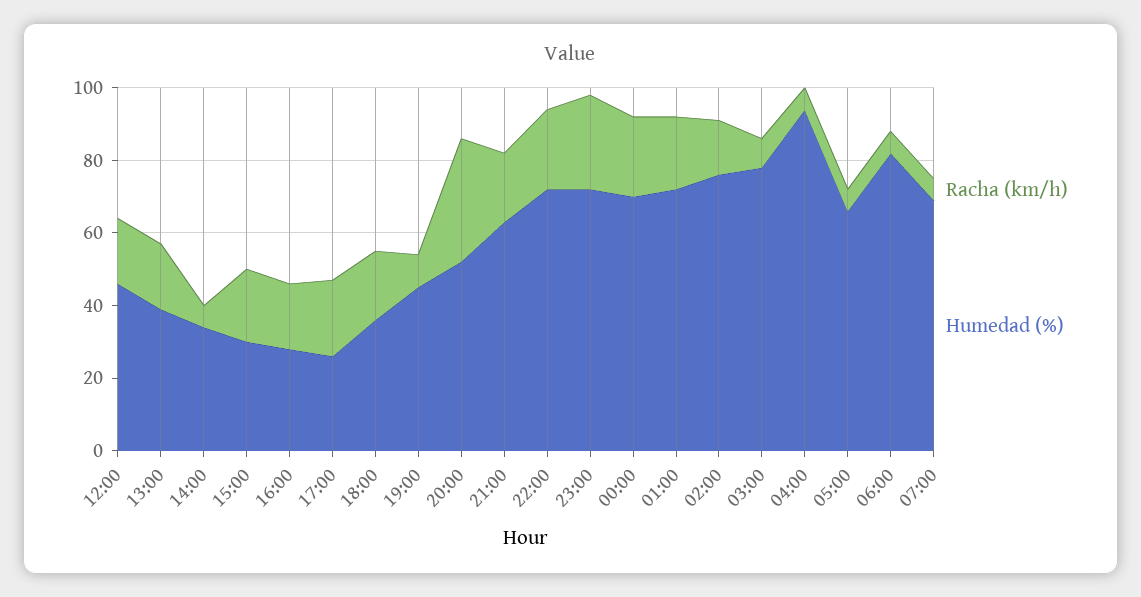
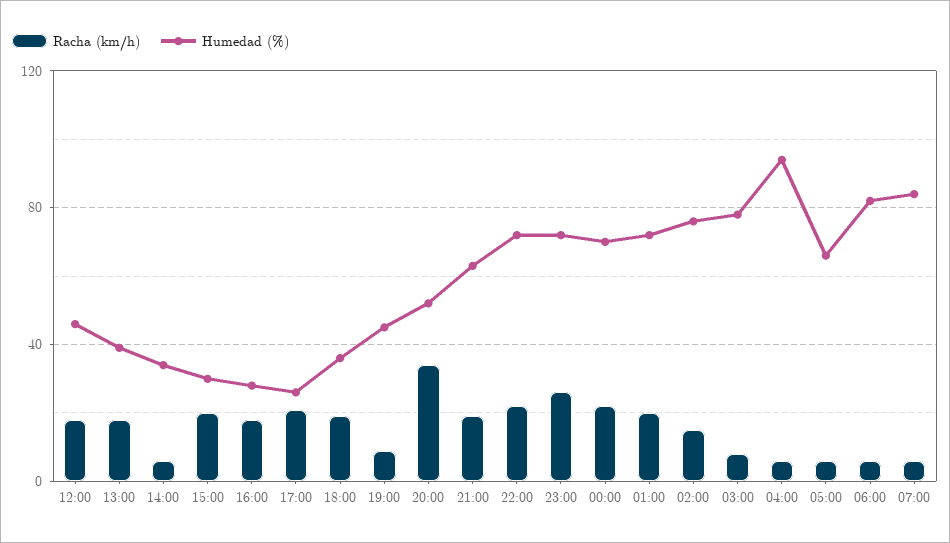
  {
    "Racha (km/h)": {
      "12:00": 20,
      "13:00": 20,
      "14:00": 5,
      "15:00": 20,
      "16:00": 20,
      "17:00": 20,
      "18:00": 20,
      "19:00": 10,
      "20:00": 35,
      "21:00": 20,
      "22:00": 20,
      "23:00": 25,
      "00:00": 20,
      "01:00": 20,
      "02:00": 15,
      "03:00": 10,
      "04:00": 5,
      "05:00": 5,
      "06:00": 5,
      "07:00": 5
    },
    "Humedad (%)": {
      "12:00": 45,
      "13:00": 40,
      "14:00": 35,
      "15:00": 30,
      "16:00": 30,
      "17:00": 25,
      "18:00": 35,
      "19:00": 45,
      "20:00": 50,
      "21:00": 65,
      "22:00": 70,
      "23:00": 70,
      "00:00": 70,
      "01:00": 70,
      "02:00": 75,
      "03:00": 80,
      "04:00": 95,
      "05:00": 65,
      "06:00": 80,
-     "07:00": 70
+     "07:00": 85
    }
  }

